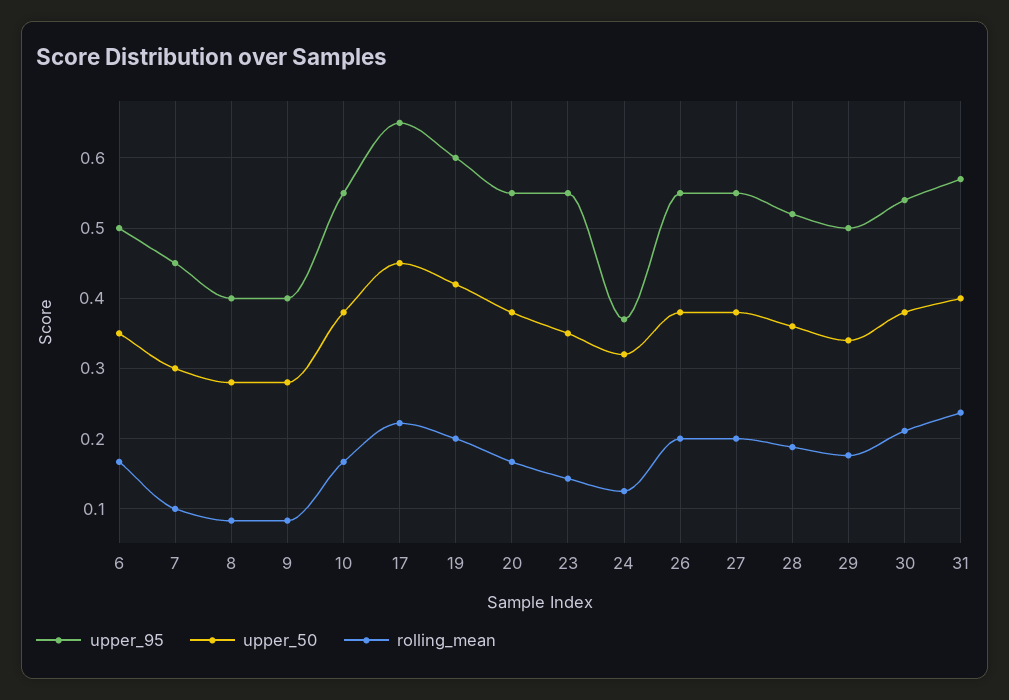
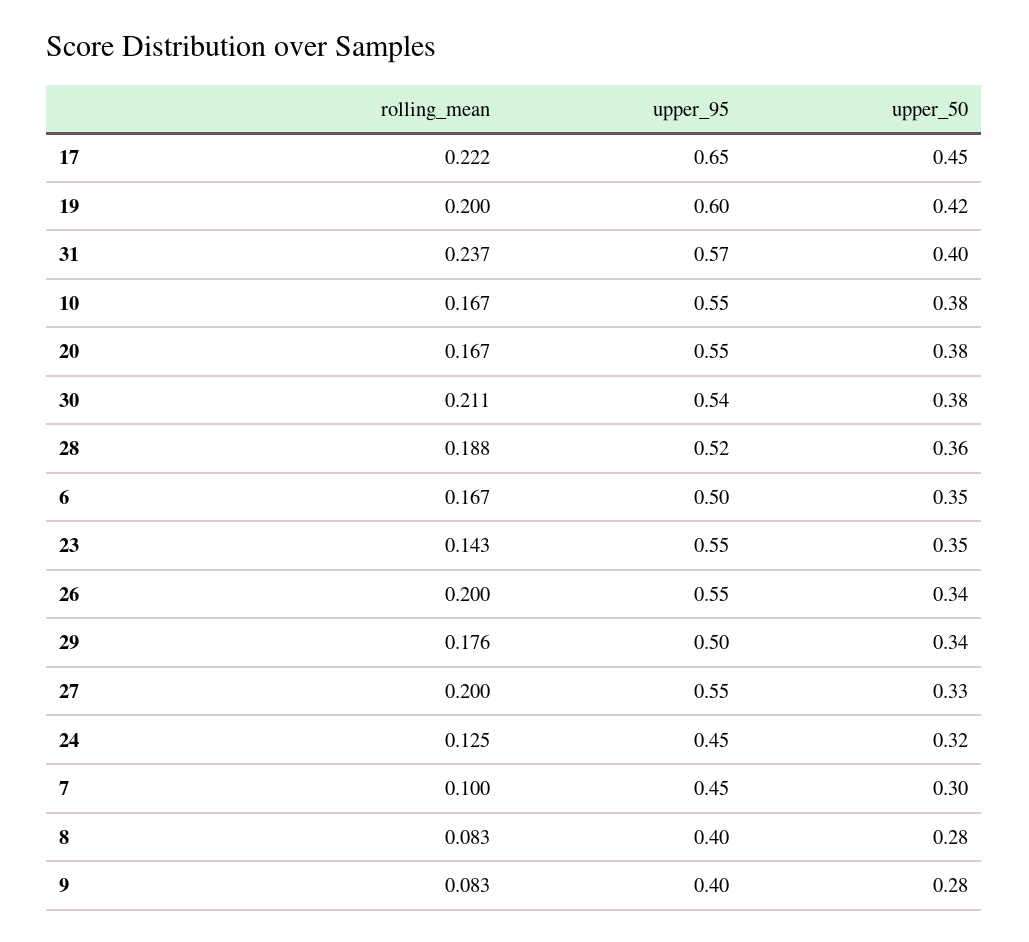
  {
    "upper_95": {
      "6": 0.5,
      "7": 0.45,
      "8": 0.4,
      "9": 0.4,
      "10": 0.55,
      "17": 0.65,
      "19": 0.6,
      "20": 0.55,
      "23": 0.55,
-     "24": 0.37,
+     "24": 0.45,
      "26": 0.55,
      "27": 0.55,
      "28": 0.52,
      "29": 0.5,
      "30": 0.54,
      "31": 0.57
    },
    "upper_50": {
      "6": 0.35,
      "7": 0.3,
      "8": 0.28,
      "9": 0.28,
      "10": 0.38,
      "17": 0.45,
      "19": 0.42,
      "20": 0.38,
      "23": 0.35,
      "24": 0.32,
-     "26": 0.38,
+     "26": 0.34,
-     "27": 0.38,
+     "27": 0.33,
      "28": 0.36,
      "29": 0.34,
      "30": 0.38,
      "31": 0.4
    },
    "rolling_mean": {
      "6": 0.167,
      "7": 0.1,
      "8": 0.083,
      "9": 0.083,
      "10": 0.167,
      "17": 0.222,
      "19": 0.2,
      "20": 0.167,
      "23": 0.143,
      "24": 0.125,
      "26": 0.2,
      "27": 0.2,
      "28": 0.188,
      "29": 0.176,
      "30": 0.211,
      "31": 0.237
    }
  }

